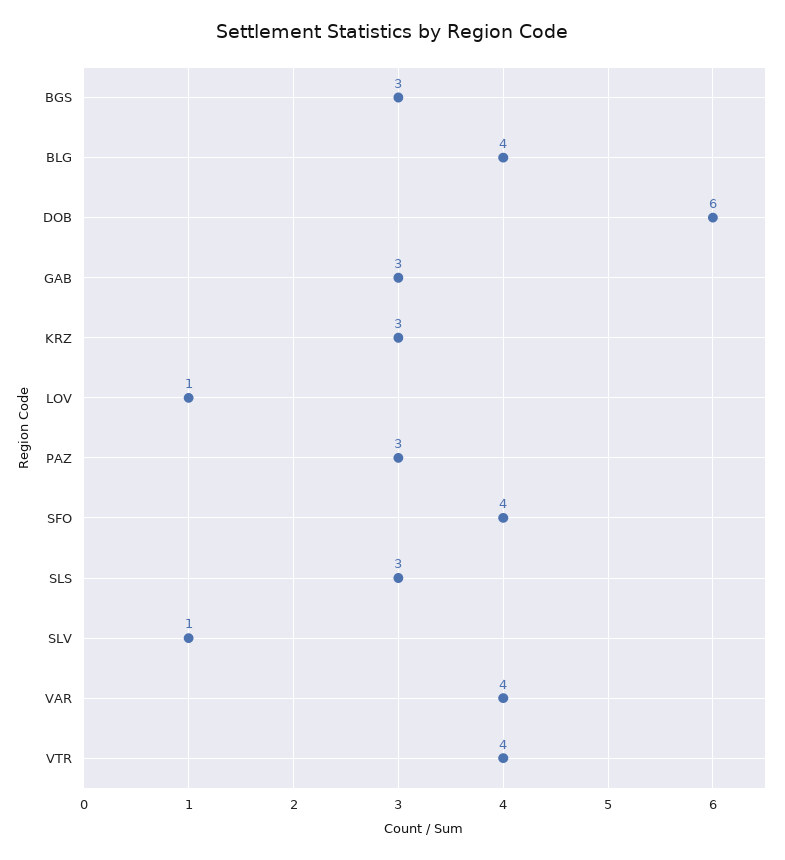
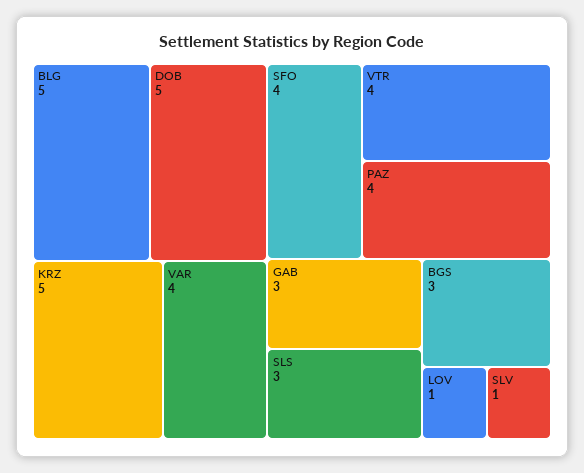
  {
    "BGS": 3,
-   "BLG": 4,
+   "BLG": 5,
-   "DOB": 6,
+   "DOB": 5,
    "GAB": 3,
-   "KRZ": 3,
+   "KRZ": 5,
    "LOV": 1,
-   "PAZ": 3,
+   "PAZ": 4,
    "SFO": 4,
    "SLS": 3,
    "SLV": 1,
    "VAR": 4,
    "VTR": 4
  }

